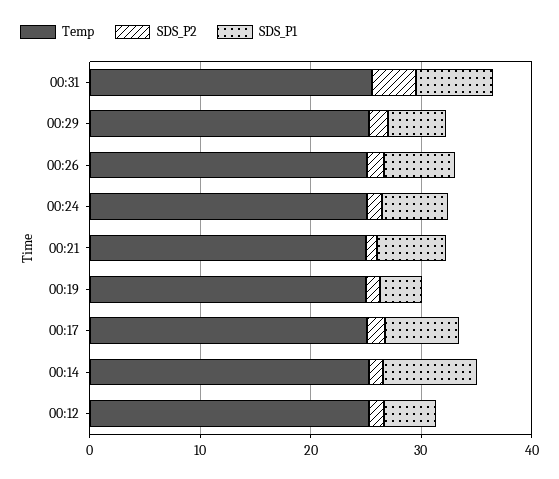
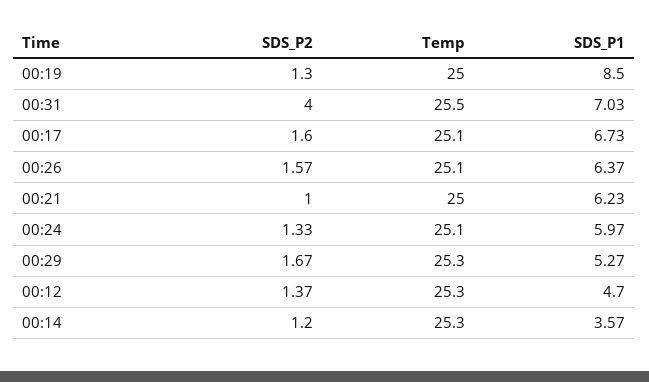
  {
    "Temp": {
      "00:31": 25.5,
      "00:29": 25.3,
      "00:26": 25.1,
      "00:24": 25.1,
      "00:21": 25,
      "00:19": 25,
      "00:17": 25.1,
      "00:14": 25.3,
      "00:12": 25.3
    },
    "SDS_P2": {
      "00:31": 4,
      "00:29": 1.67,
      "00:26": 1.57,
      "00:24": 1.33,
      "00:21": 1,
      "00:19": 1.3,
      "00:17": 1.6,
      "00:14": 1.2,
      "00:12": 1.37
    },
    "SDS_P1": {
      "00:31": 7.03,
      "00:29": 5.27,
      "00:26": 6.37,
      "00:24": 5.97,
      "00:21": 6.23,
-     "00:19": 4,
+     "00:19": 8.5,
      "00:17": 6.73,
-     "00:14": 8,
+     "00:14": 3.57,
      "00:12": 4.7
    }
  }

